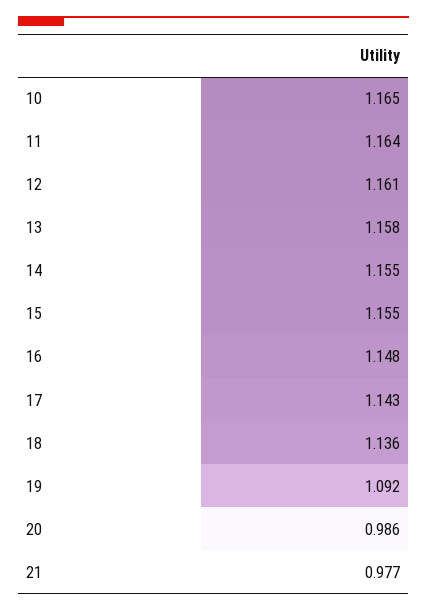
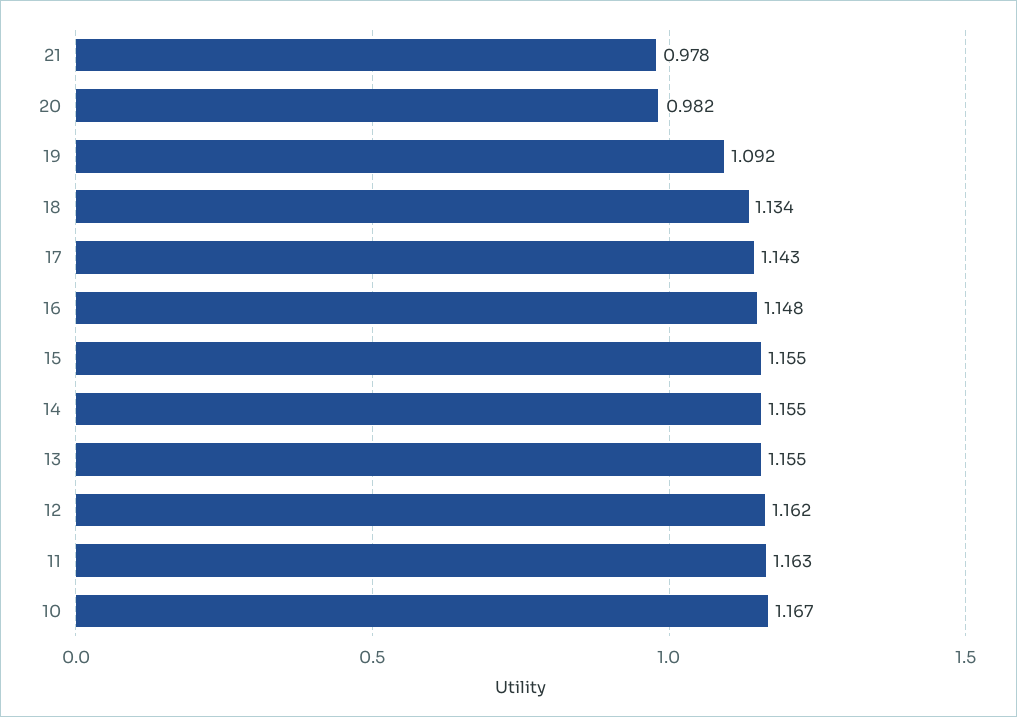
  {
-   "10": 1.165,
+   "10": 1.167,
-   "11": 1.164,
+   "11": 1.163,
-   "12": 1.161,
+   "12": 1.162,
-   "13": 1.158,
+   "13": 1.155,
    "14": 1.155,
    "15": 1.155,
    "16": 1.148,
    "17": 1.143,
-   "18": 1.136,
+   "18": 1.134,
    "19": 1.092,
-   "20": 0.986,
+   "20": 0.982,
-   "21": 0.977
+   "21": 0.978
  }

